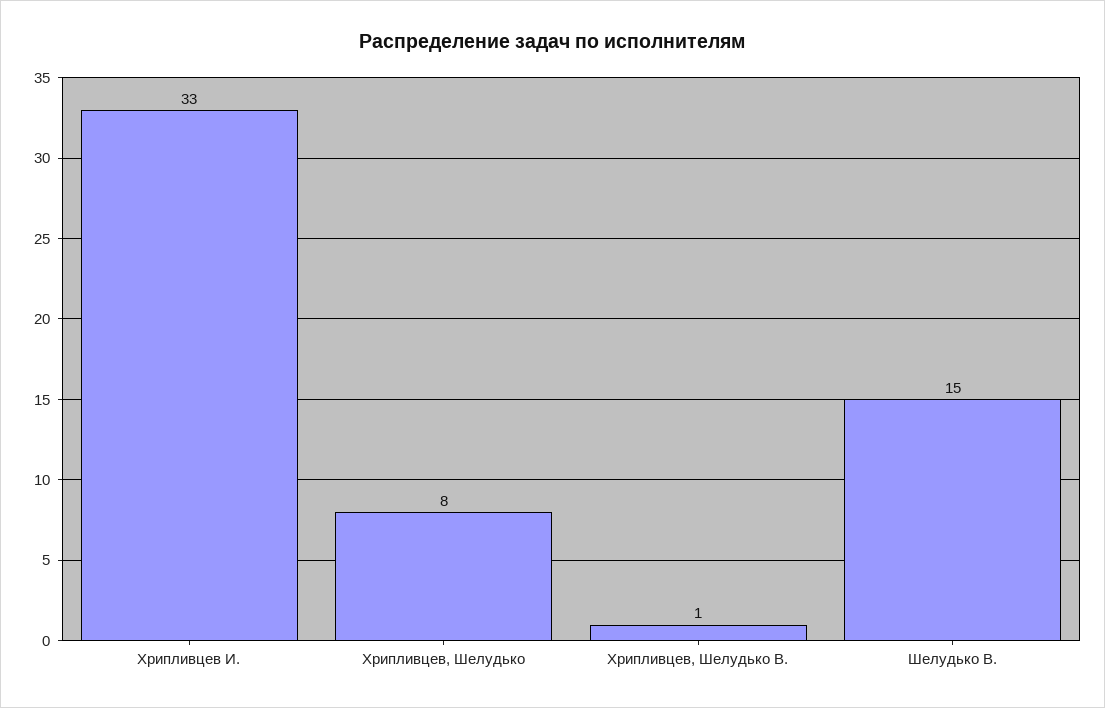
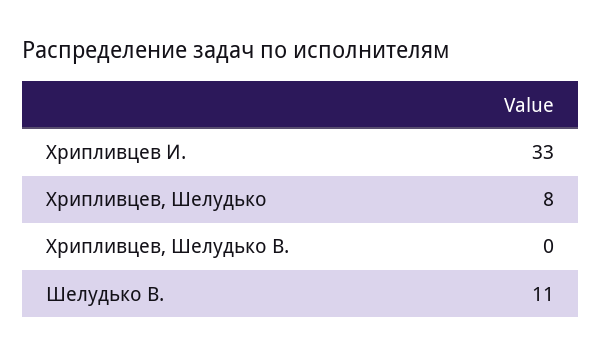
  {
    "Хрипливцев И.": 33,
    "Хрипливцев, Шелудько": 8,
-   "Хрипливцев, Шелудько В.": 1,
+   "Хрипливцев, Шелудько В.": 0,
-   "Шелудько В.": 15
+   "Шелудько В.": 11
  }

